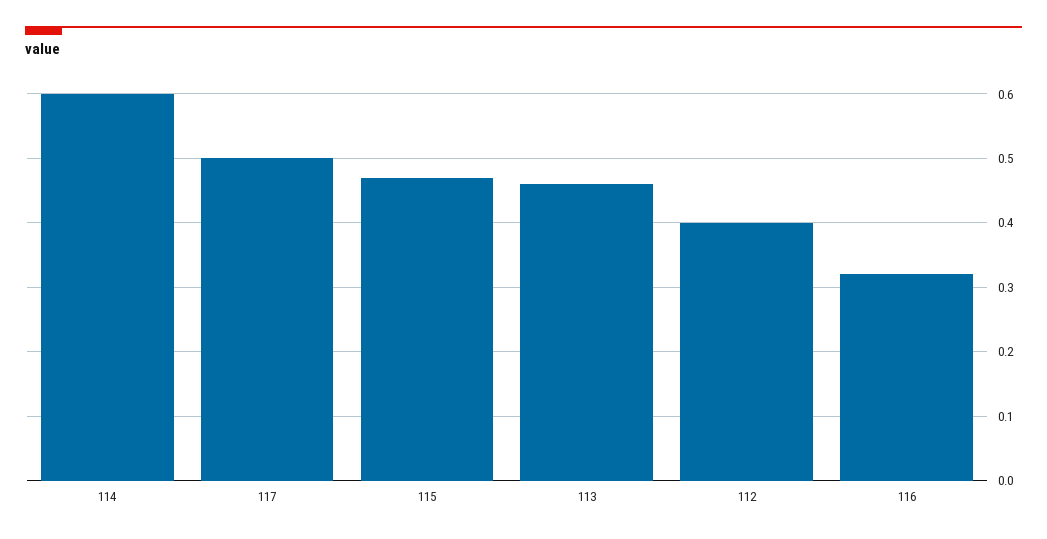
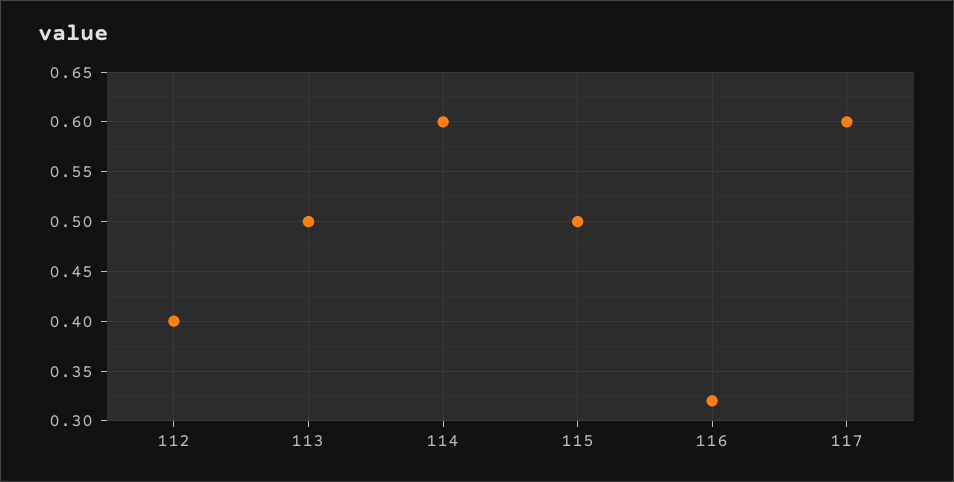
  {
    "114": 0.6,
-   "117": 0.5,
+   "117": 0.6,
-   "115": 0.47,
+   "115": 0.5,
-   "113": 0.46,
+   "113": 0.5,
    "112": 0.4,
    "116": 0.32
  }

